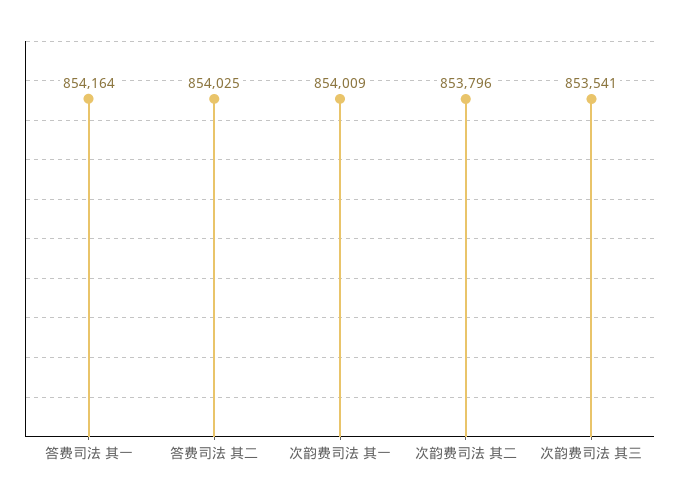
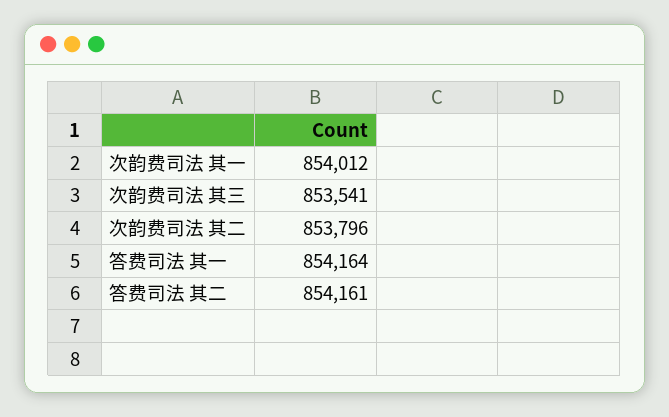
  {
    "答费司法 其一": 854164,
-   "答费司法 其二": 854025,
+   "答费司法 其二": 854161,
-   "次韵费司法 其一": 854009,
+   "次韵费司法 其一": 854012,
    "次韵费司法 其二": 853796,
    "次韵费司法 其三": 853541
  }

